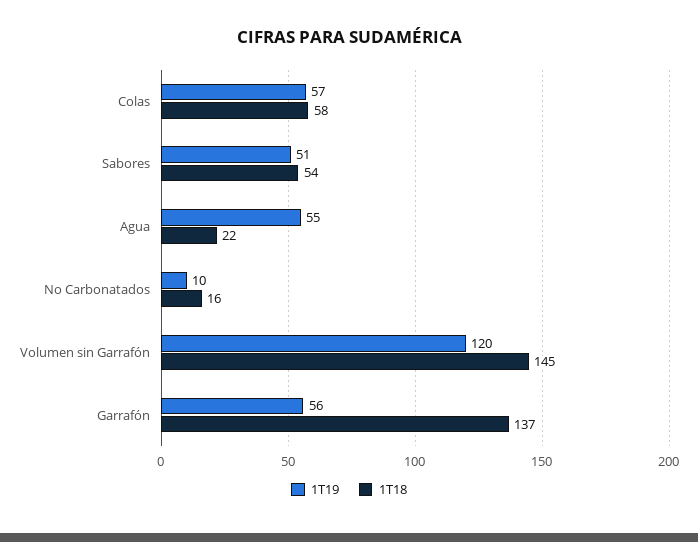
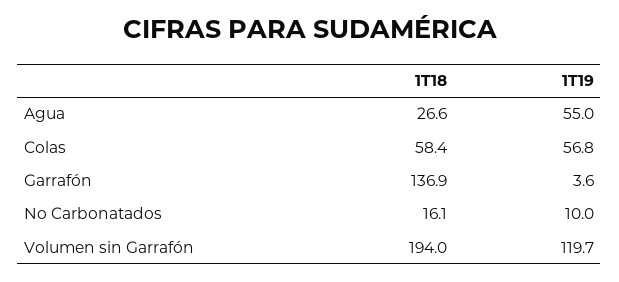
  {
    "1T19": {
      "Colas": 56.8,
-     "Sabores": 51,
      "Agua": 55,
      "No Carbonatados": 10,
      "Volumen sin Garrafón": 119.7,
-     "Garrafón": 56
+     "Garrafón": 3.6
    },
    "1T18": {
      "Colas": 58.4,
-     "Sabores": 54,
-     "Agua": 22,
+     "Agua": 26.6,
      "No Carbonatados": 16.1,
-     "Volumen sin Garrafón": 145,
+     "Volumen sin Garrafón": 194,
      "Garrafón": 136.9
    }
  }

